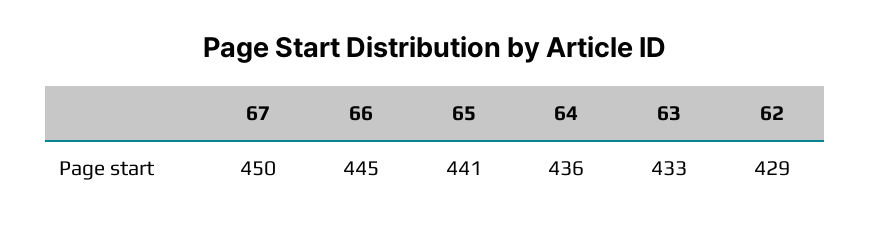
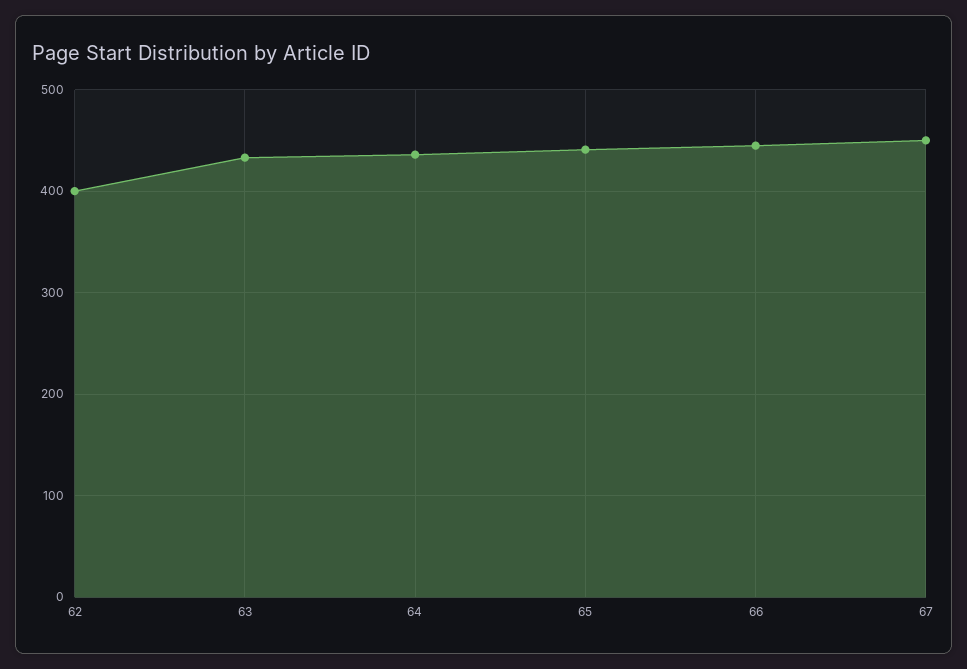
  {
    "67": 450,
    "66": 445,
    "65": 441,
    "64": 436,
    "63": 433,
-   "62": 429
+   "62": 400
  }

